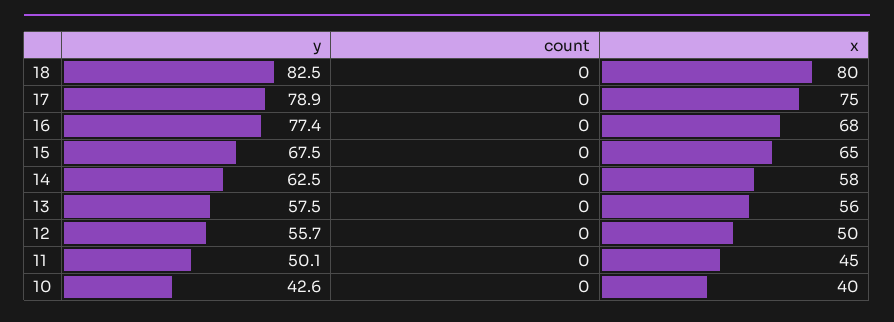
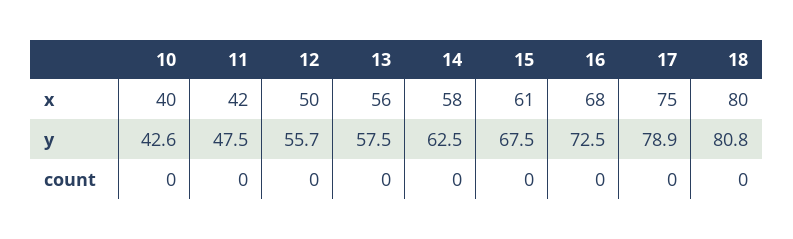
  {
    "y": {
-     "18": 82.5,
+     "18": 80.8,
      "17": 78.9,
-     "16": 77.4,
+     "16": 72.5,
      "15": 67.5,
      "14": 62.5,
      "13": 57.5,
      "12": 55.7,
-     "11": 50.1,
+     "11": 47.5,
      "10": 42.6
    },
    "count": {
      "18": 0,
      "17": 0,
      "16": 0,
      "15": 0,
      "14": 0,
      "13": 0,
      "12": 0,
      "11": 0,
      "10": 0
    },
    "x": {
      "18": 80,
      "17": 75,
      "16": 68,
-     "15": 65,
+     "15": 61,
      "14": 58,
      "13": 56,
      "12": 50,
-     "11": 45,
+     "11": 42,
      "10": 40
    }
  }

